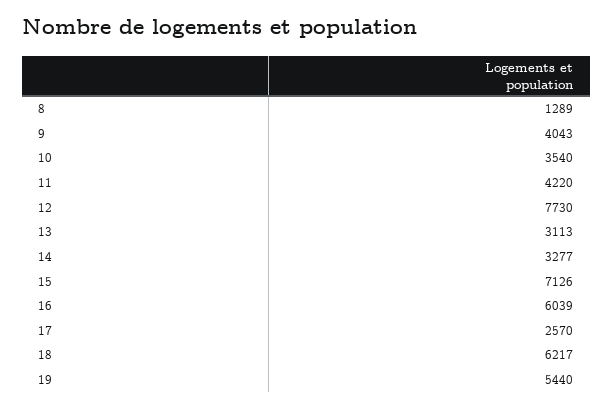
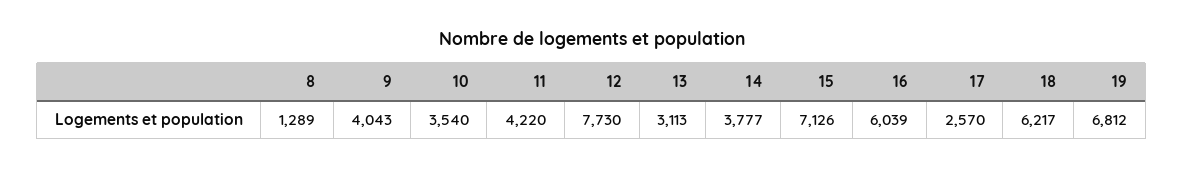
  {
    "8": 1289,
    "9": 4043,
    "10": 3540,
    "11": 4220,
    "12": 7730,
    "13": 3113,
-   "14": 3277,
+   "14": 3777,
    "15": 7126,
    "16": 6039,
    "17": 2570,
    "18": 6217,
-   "19": 5440
+   "19": 6812
  }

